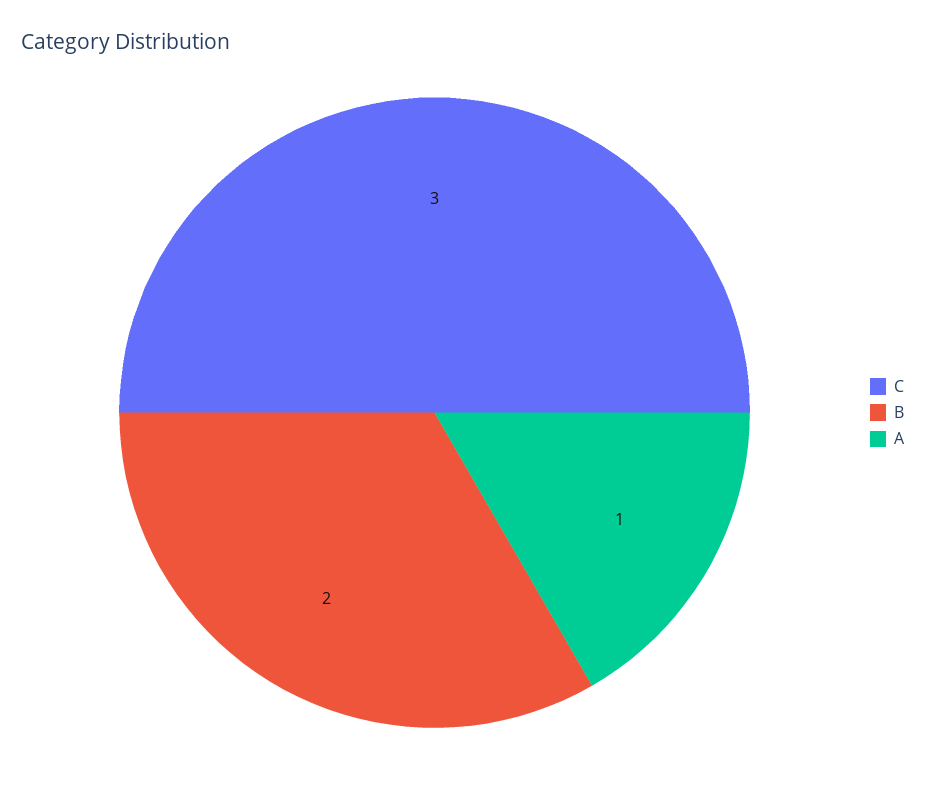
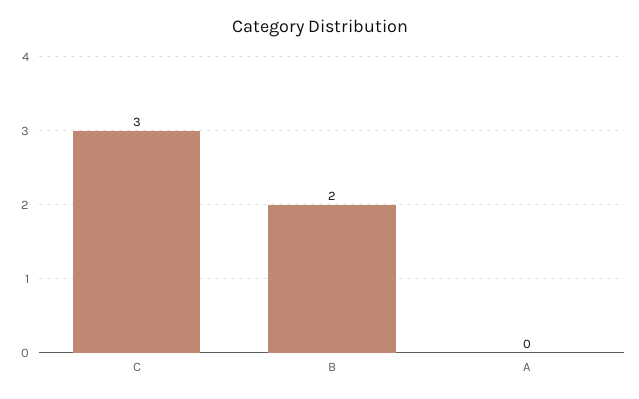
  {
    "C": 3,
    "B": 2,
-   "A": 1
+   "A": 0
  }

